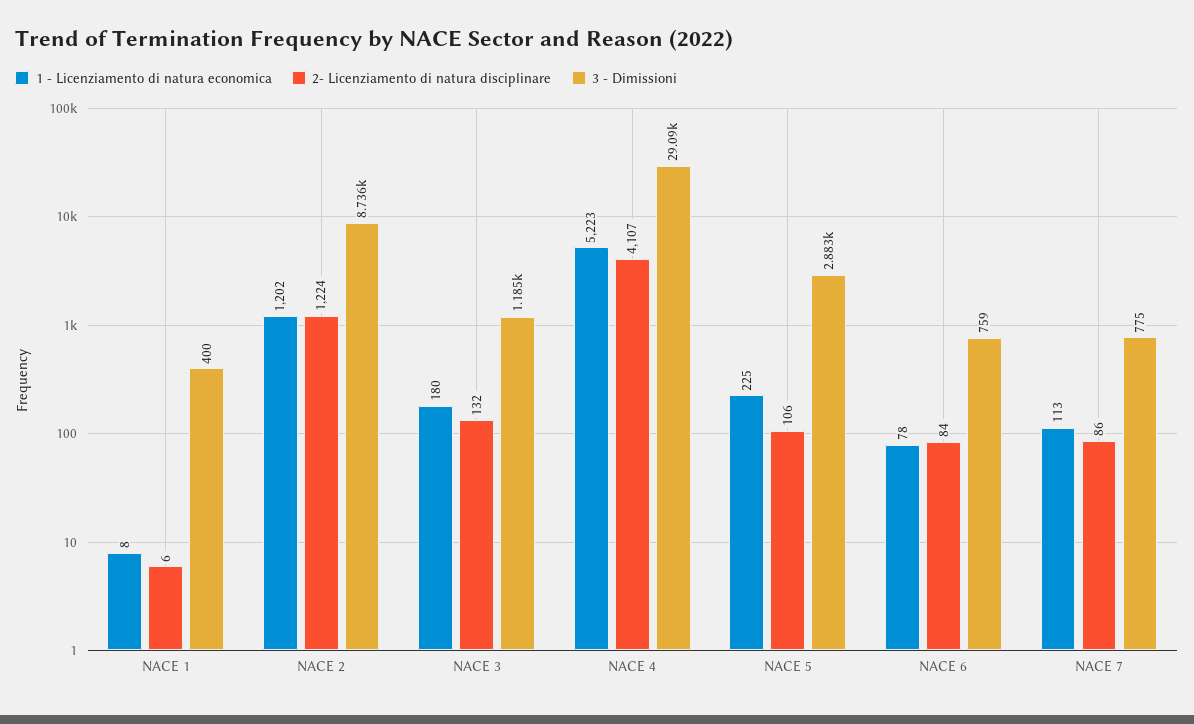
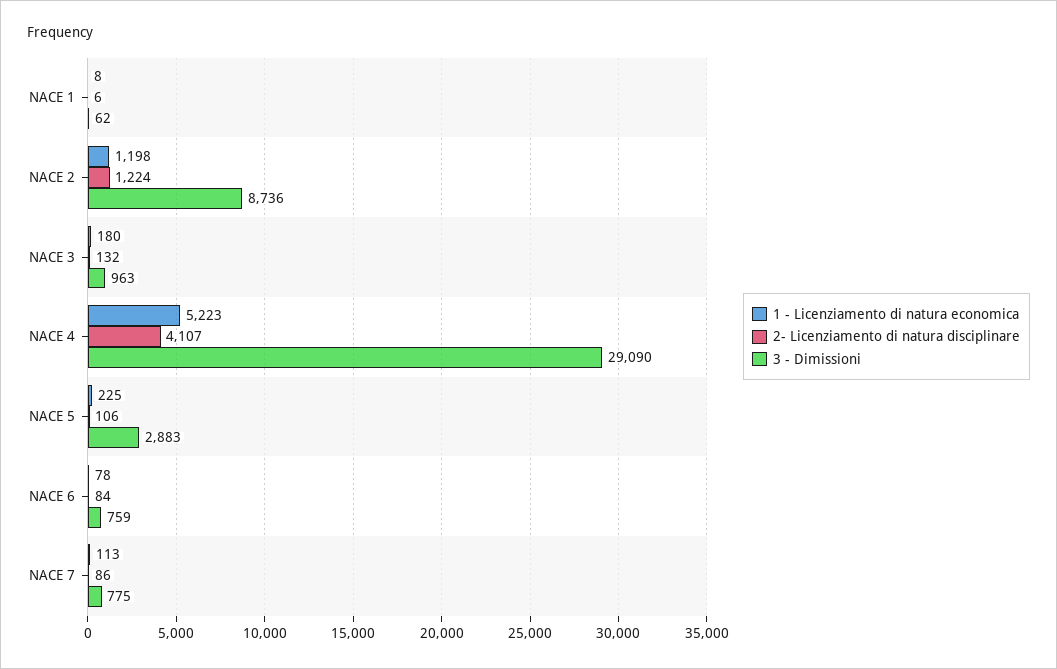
  {
    "1 - Licenziamento di natura economica": {
      "NACE 1": 8,
-     "NACE 2": 1202,
+     "NACE 2": 1198,
      "NACE 3": 180,
      "NACE 4": 5223,
      "NACE 5": 225,
      "NACE 6": 78,
      "NACE 7": 113
    },
    "2- Licenziamento di natura disciplinare": {
      "NACE 1": 6,
      "NACE 2": 1224,
      "NACE 3": 132,
      "NACE 4": 4107,
      "NACE 5": 106,
      "NACE 6": 84,
      "NACE 7": 86
    },
    "3 - Dimissioni": {
-     "NACE 1": 400,
+     "NACE 1": 62,
      "NACE 2": 8736,
-     "NACE 3": 1185,
+     "NACE 3": 963,
      "NACE 4": 29090,
      "NACE 5": 2883,
      "NACE 6": 759,
      "NACE 7": 775
    }
  }

